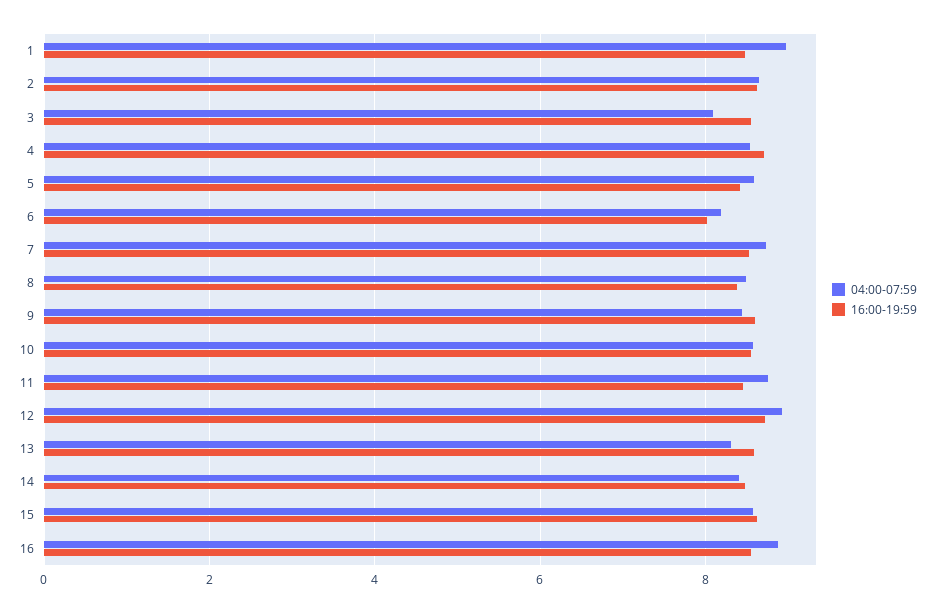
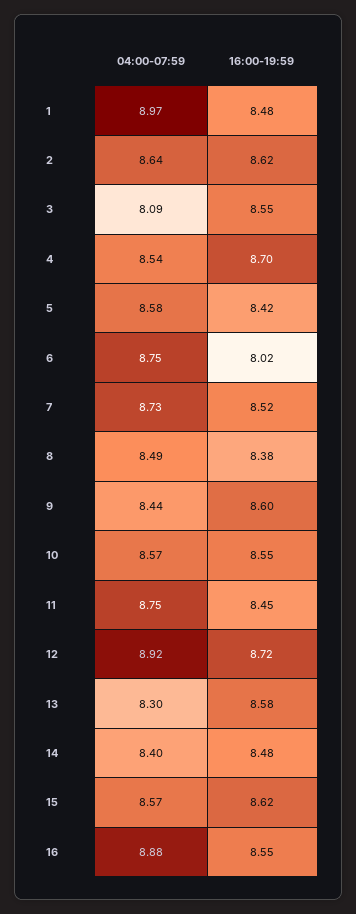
  {
    "04:00-07:59": {
      "1": 8.97,
      "2": 8.64,
      "3": 8.09,
      "4": 8.54,
      "5": 8.58,
-     "6": 8.2,
+     "6": 8.75,
      "7": 8.73,
      "8": 8.49,
      "9": 8.44,
      "10": 8.57,
      "11": 8.75,
      "12": 8.92,
      "13": 8.3,
      "14": 8.4,
      "15": 8.57,
      "16": 8.88
    },
    "16:00-19:59": {
      "1": 8.48,
      "2": 8.62,
      "3": 8.55,
      "4": 8.7,
      "5": 8.42,
      "6": 8.02,
      "7": 8.52,
      "8": 8.38,
      "9": 8.6,
      "10": 8.55,
      "11": 8.45,
      "12": 8.72,
      "13": 8.58,
      "14": 8.48,
      "15": 8.62,
      "16": 8.55
    }
  }

